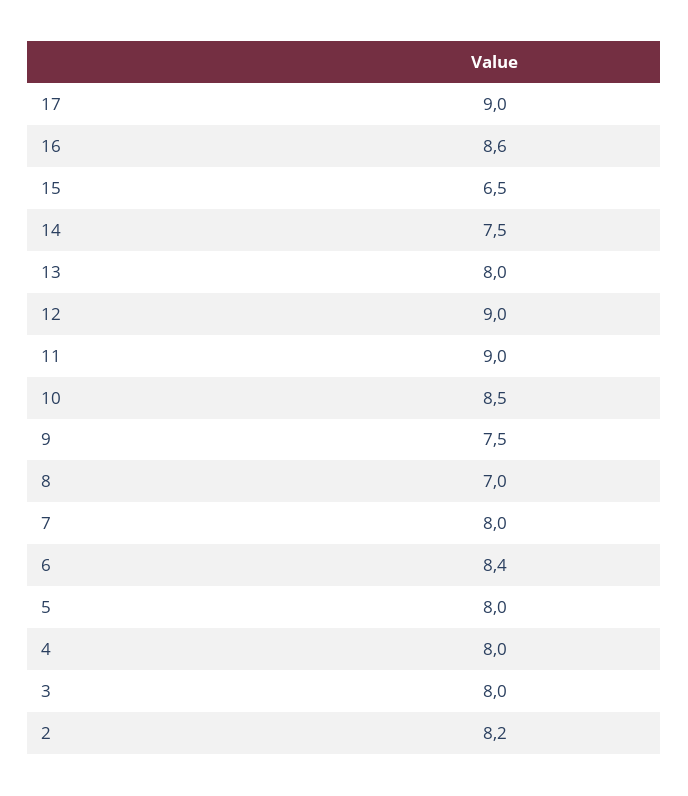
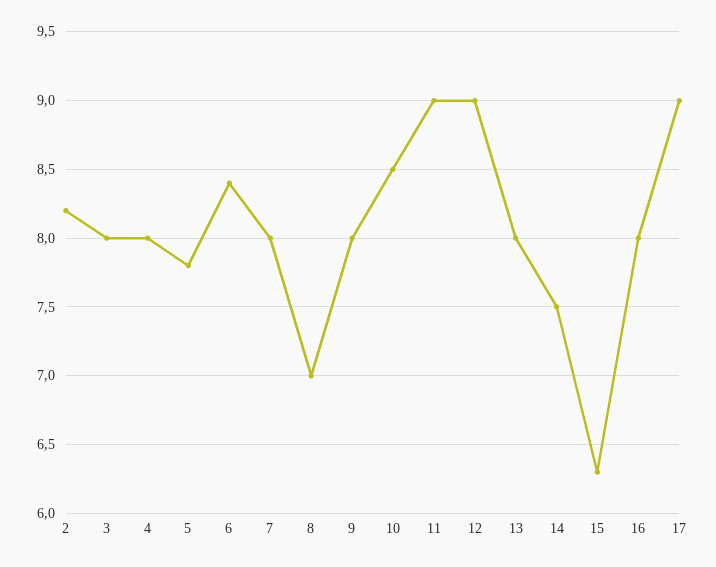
  {
    "17": 9,
-   "16": 8.6,
+   "16": 8,
-   "15": 6.5,
+   "15": 6.3,
    "14": 7.5,
    "13": 8,
    "12": 9,
    "11": 9,
    "10": 8.5,
-   "9": 7.5,
+   "9": 8,
    "8": 7,
    "7": 8,
    "6": 8.4,
-   "5": 8,
+   "5": 7.8,
    "4": 8,
    "3": 8,
    "2": 8.2
  }

